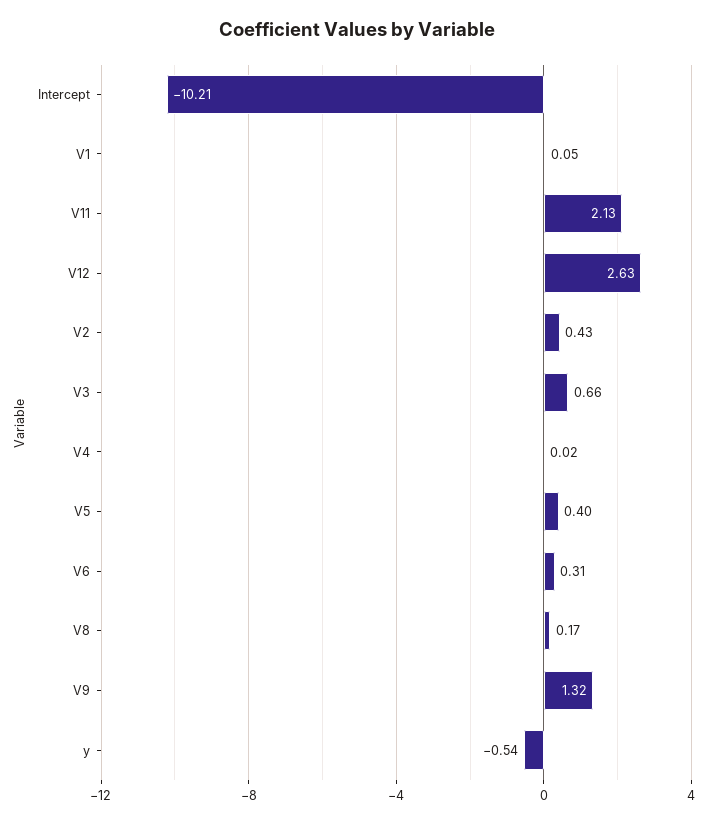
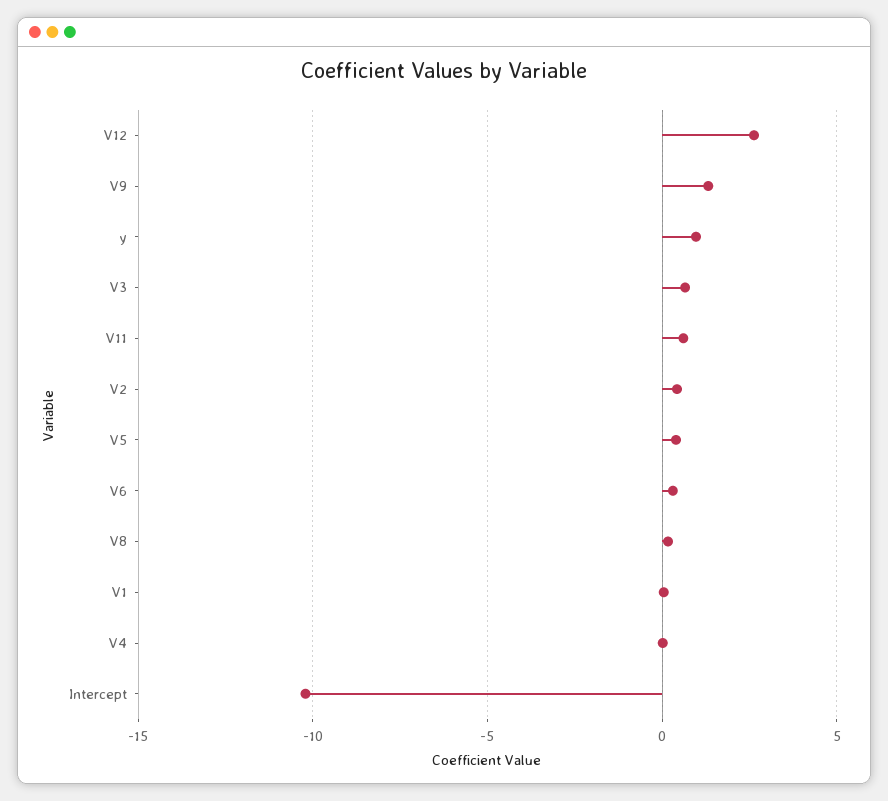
  {
    "Intercept": -10.21,
    "V1": 0.05,
-   "V11": 2.13,
+   "V11": 0.5,
    "V12": 2.63,
    "V2": 0.43,
    "V3": 0.66,
    "V4": 0.02,
    "V5": 0.4,
    "V6": 0.31,
    "V8": 0.17,
    "V9": 1.32,
-   "y": -0.54
+   "y": 1
  }

